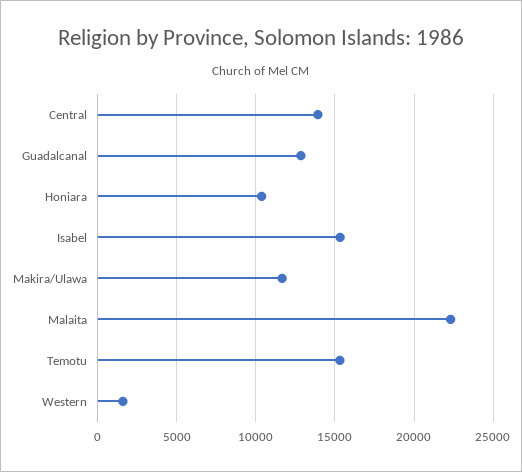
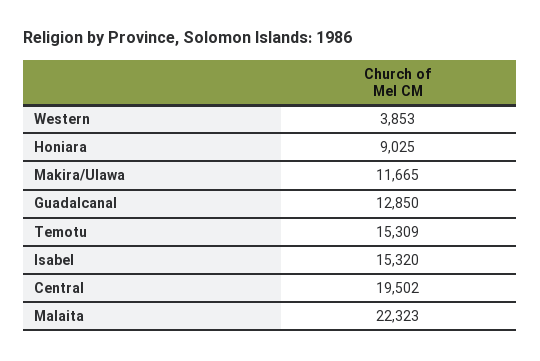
  {
-   "Central": 14000,
+   "Central": 19502,
    "Guadalcanal": 12850,
-   "Honiara": 10500,
+   "Honiara": 9025,
    "Isabel": 15320,
    "Makira/Ulawa": 11665,
    "Malaita": 22323,
    "Temotu": 15309,
-   "Western": 1500
+   "Western": 3853
  }

